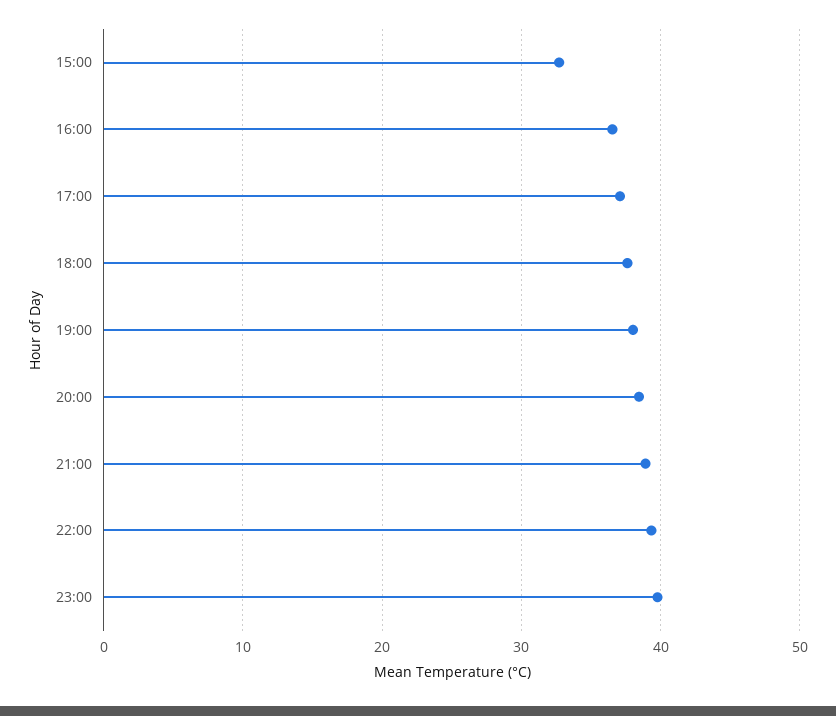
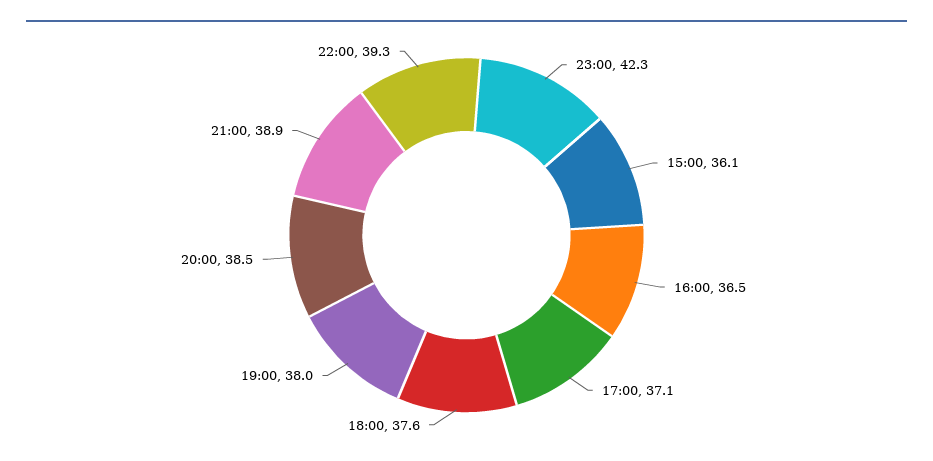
  {
-   "15:00": 33,
+   "15:00": 36.1,
    "16:00": 36.5,
    "17:00": 37.1,
    "18:00": 37.6,
    "19:00": 38,
    "20:00": 38.5,
    "21:00": 38.9,
    "22:00": 39.3,
-   "23:00": 40
+   "23:00": 42.3
  }

